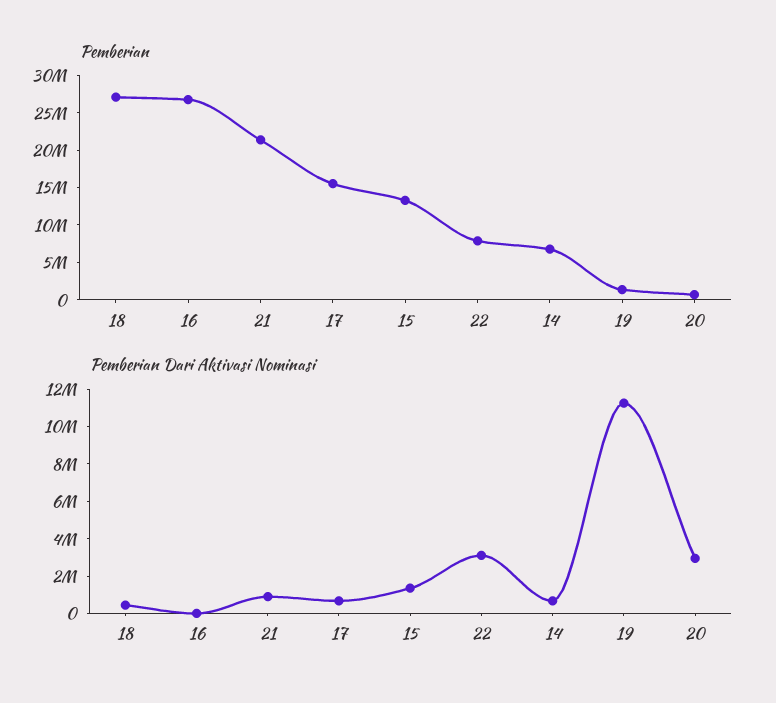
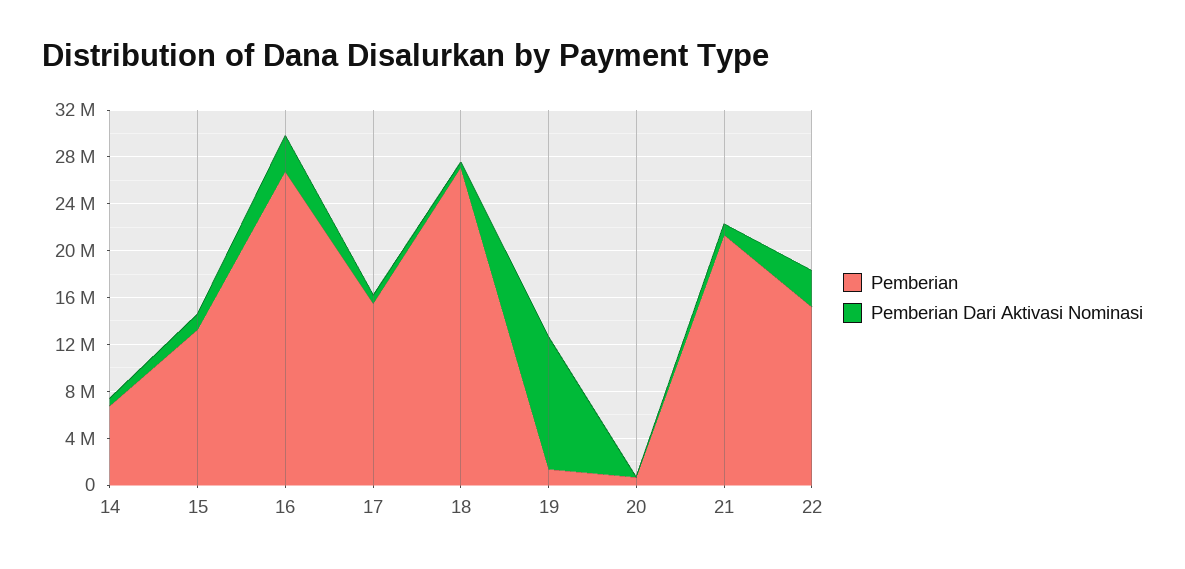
  {
    "Pemberian": {
      "18": 27000000,
      "16": 27000000,
      "21": 21000000,
      "17": 16000000,
      "15": 13000000,
-     "22": 7500000,
+     "22": 15000000,
      "14": 7000000,
      "19": 1000000,
      "20": 1000000
    },
    "Pemberian Dari Aktivasi Nominasi": {
      "18": 500000,
-     "16": 0,
+     "16": 3000000,
      "21": 1000000,
      "17": 500000,
      "15": 1500000,
      "22": 3000000,
      "14": 500000,
      "19": 11500000,
-     "20": 3000000
+     "20": 0
    }
  }

